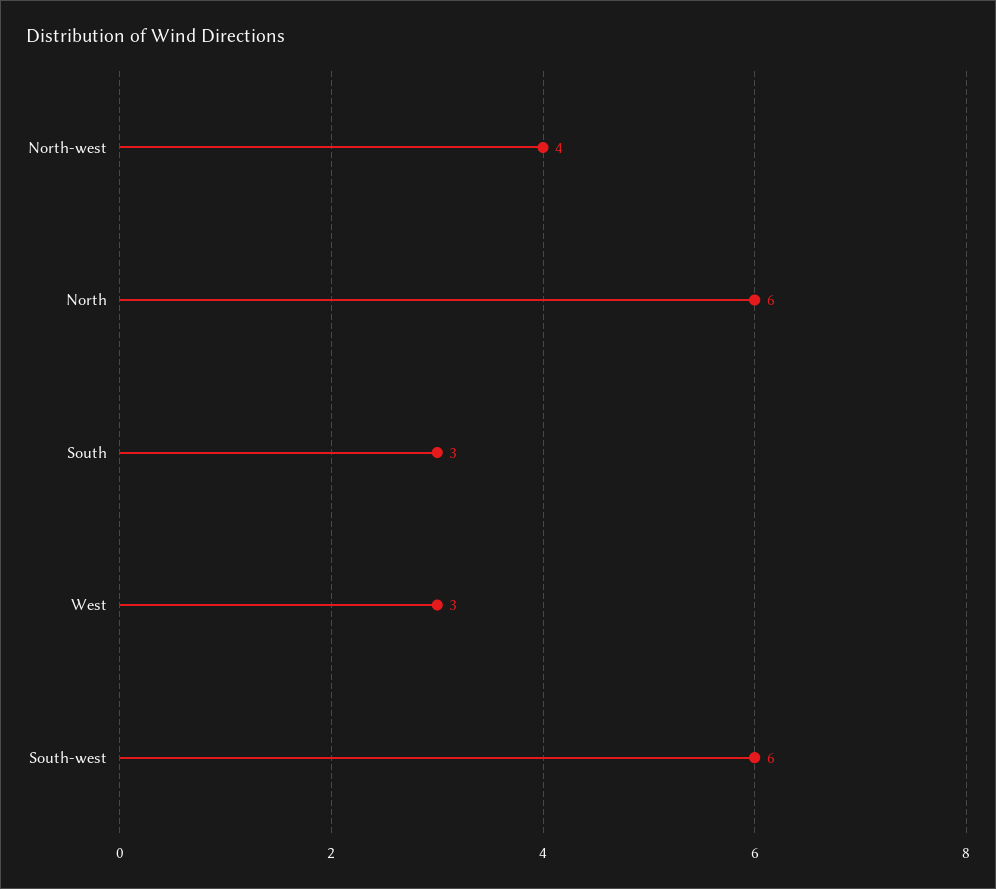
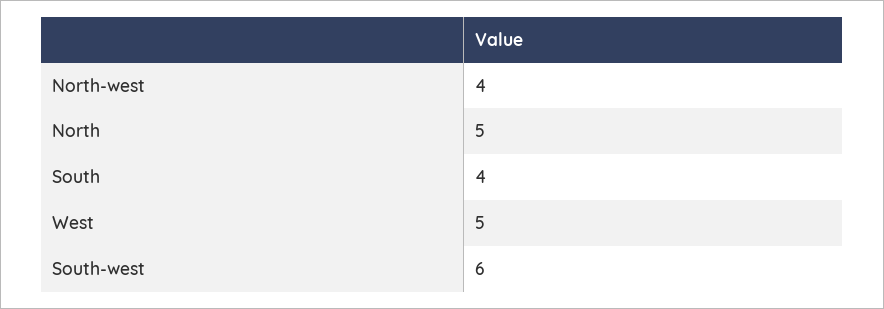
  {
    "North-west": 4,
-   "North": 6,
+   "North": 5,
-   "South": 3,
+   "South": 4,
-   "West": 3,
+   "West": 5,
    "South-west": 6
  }

